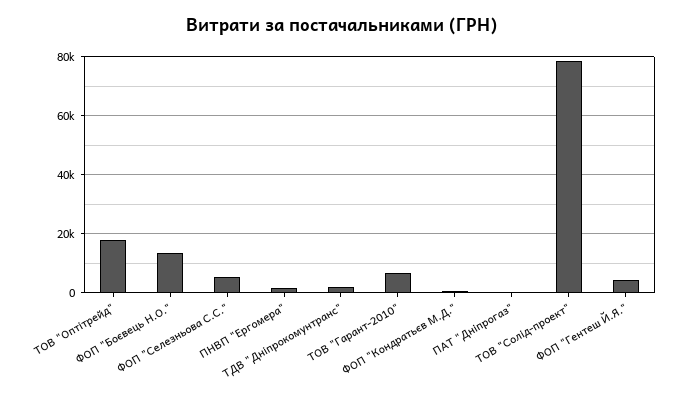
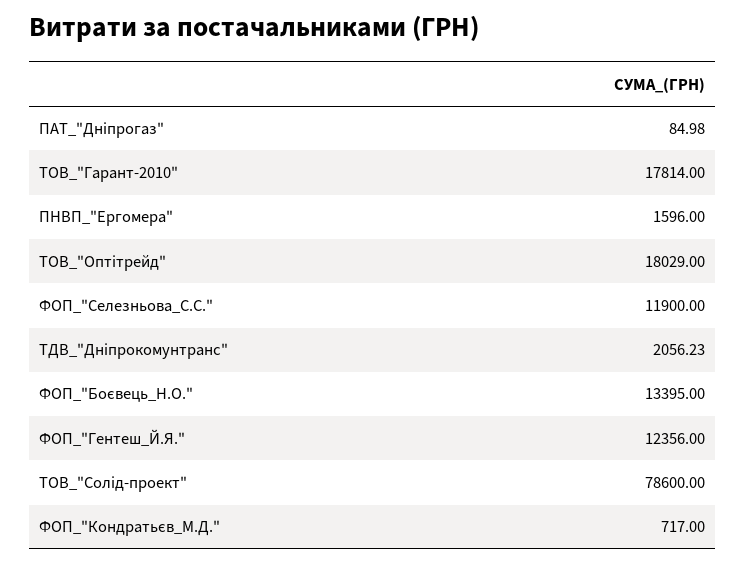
  {
    "ТОВ \"Оптітрейд\"": 18029,
    "ФОП \"Боєвець Н.О.\"": 13395,
-   "ФОП \"Селезньова С.С.\"": 5000,
+   "ФОП \"Селезньова С.С.\"": 11900,
    "ПНВП \"Ергомера\"": 1596,
    "ТДВ \"Дніпрокомунтранс\"": 2056.23,
-   "ТОВ \"Гарант-2010\"": 7500,
+   "ТОВ \"Гарант-2010\"": 17814,
    "ФОП \"Кондратьєв М.Д.\"": 717,
    "ПАТ \"Дніпрогаз\"": 84.98,
    "ТОВ \"Солід-проект\"": 78600,
-   "ФОП \"Гентеш Й.Я.\"": 5000
+   "ФОП \"Гентеш Й.Я.\"": 12356
  }

